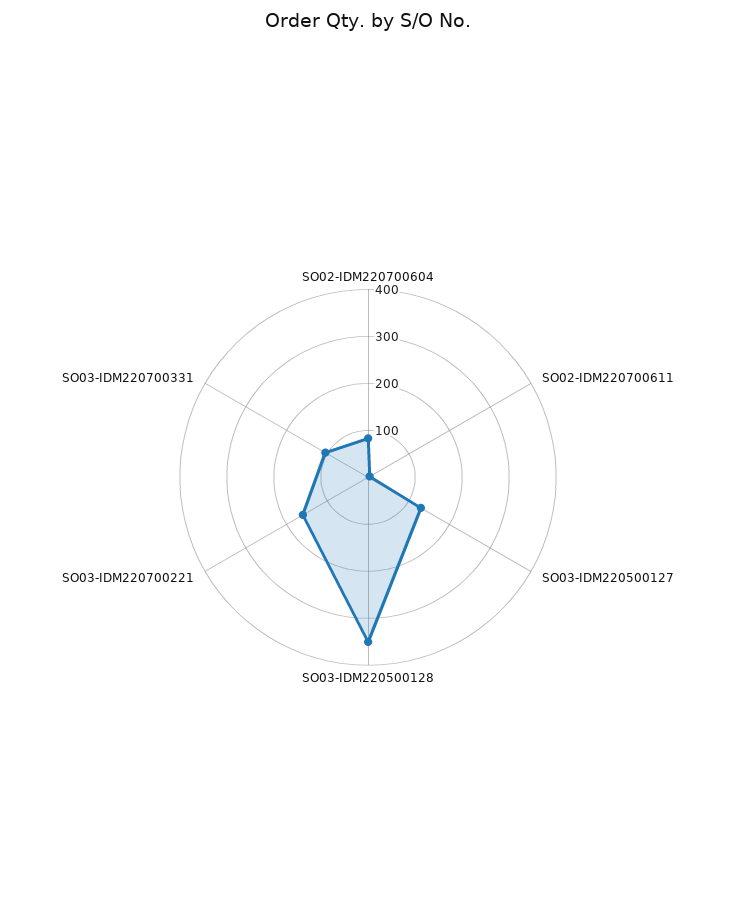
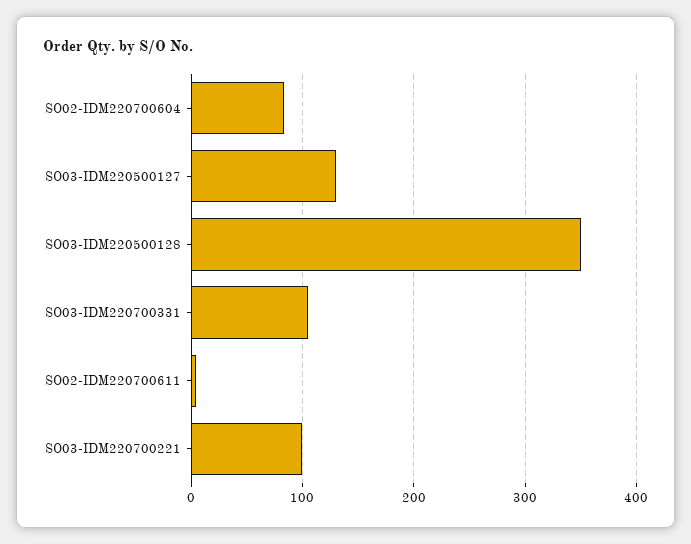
  {
    "SO02-IDM220700604": 80,
    "SO02-IDM220700611": 0,
    "SO03-IDM220500127": 130,
    "SO03-IDM220500128": 350,
-   "SO03-IDM220700221": 160,
+   "SO03-IDM220700221": 100,
    "SO03-IDM220700331": 110
  }

